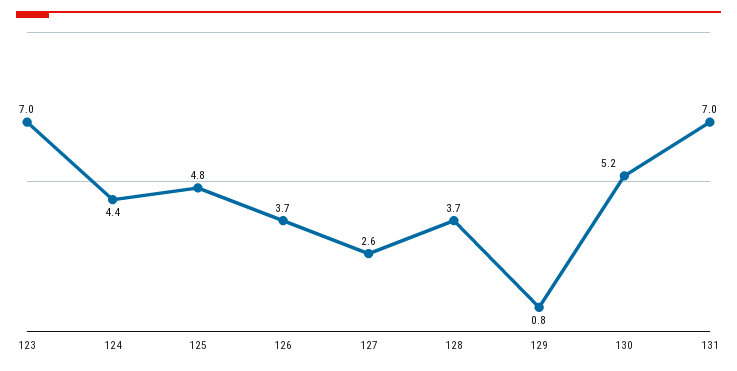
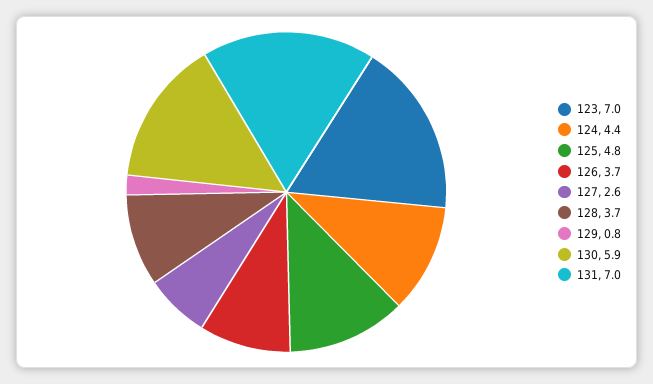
  {
    "123": 7,
    "124": 4.4,
    "125": 4.8,
    "126": 3.7,
    "127": 2.6,
    "128": 3.7,
    "129": 0.8,
-   "130": 5.2,
+   "130": 5.9,
    "131": 7
  }

